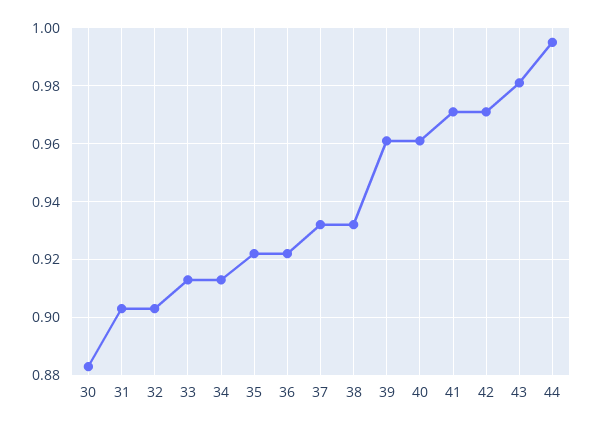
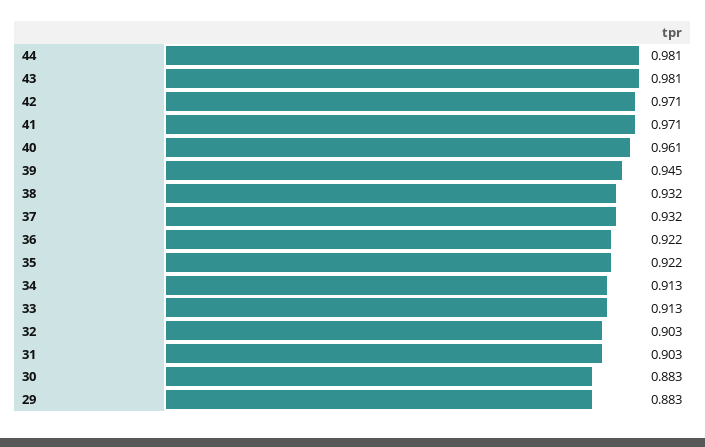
  {
    "30": 0.883,
    "31": 0.903,
    "32": 0.903,
    "33": 0.913,
    "34": 0.913,
    "35": 0.922,
    "36": 0.922,
    "37": 0.932,
    "38": 0.932,
-   "39": 0.96,
+   "39": 0.945,
    "40": 0.961,
    "41": 0.971,
    "42": 0.971,
    "43": 0.981,
-   "44": 0.995
+   "44": 0.981,
+   "29": 0.883
  }

